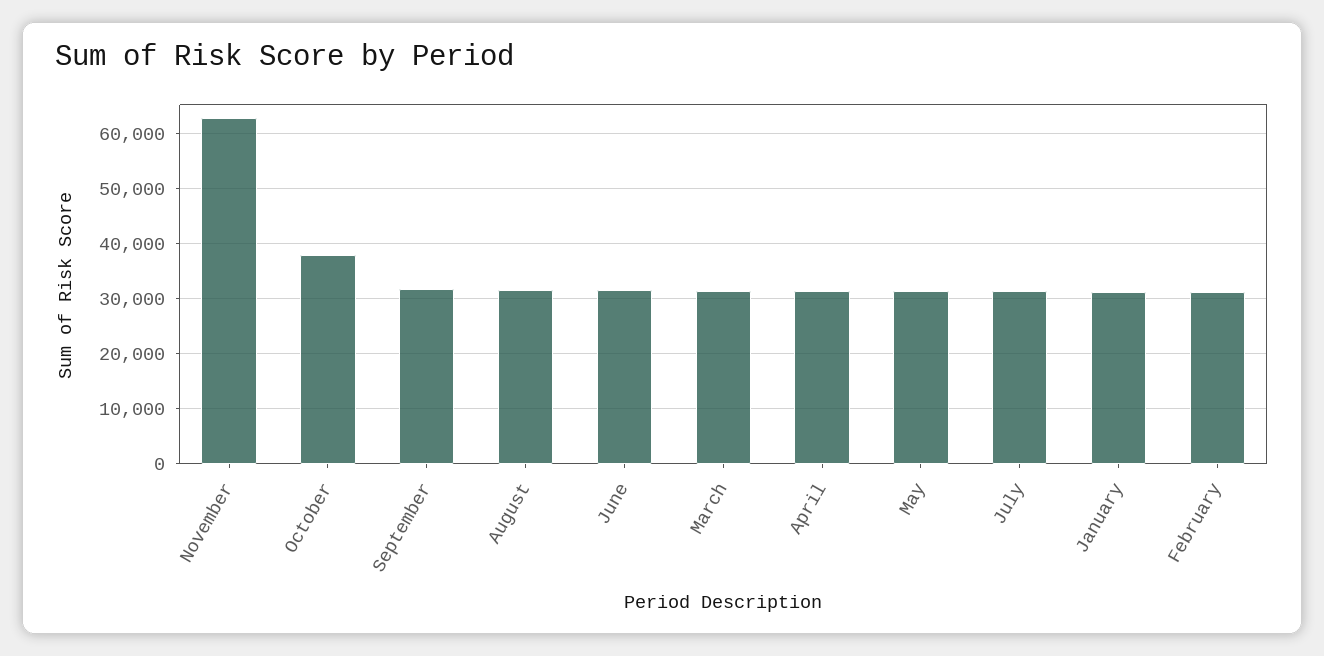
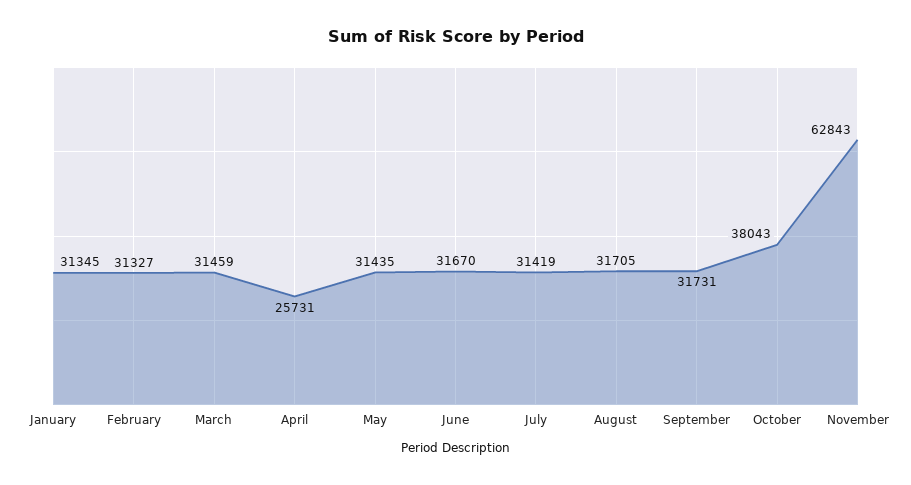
  {
    "November": 62843,
    "October": 38043,
    "September": 31731,
    "August": 31705,
    "June": 31670,
    "March": 31459,
-   "April": 32000,
+   "April": 25731,
    "May": 31435,
    "July": 31419,
    "January": 31345,
    "February": 31327
  }

